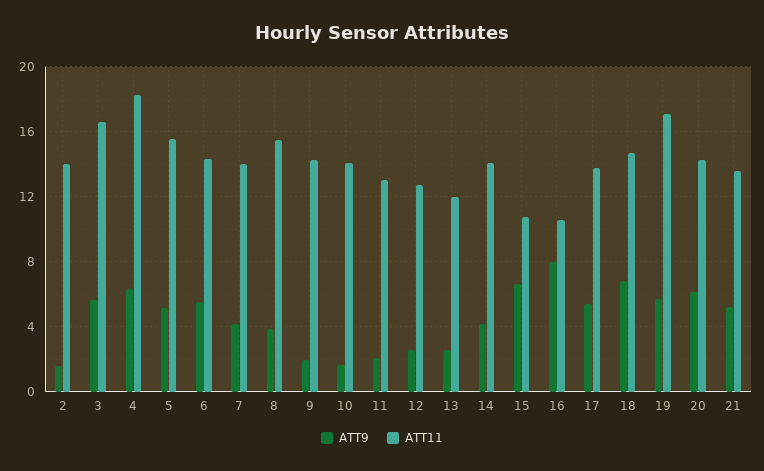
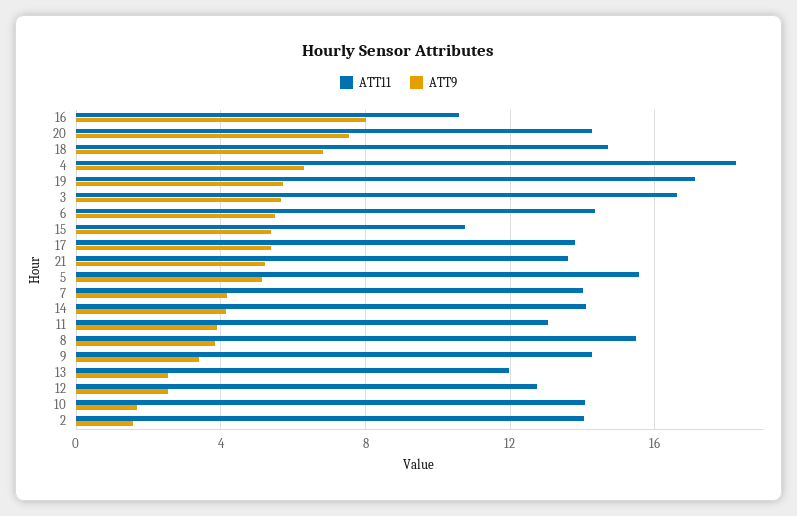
  {
    "ATT9": {
      "2": 1.5,
      "3": 5.5,
      "4": 6.5,
      "5": 5,
      "6": 5.5,
      "7": 4,
      "8": 4,
-     "9": 2,
+     "9": 3.5,
      "10": 1.5,
-     "11": 2,
+     "11": 4,
      "12": 2.5,
      "13": 2.5,
      "14": 4,
-     "15": 6.5,
+     "15": 5.5,
      "16": 8,
      "17": 5.5,
      "18": 7,
      "19": 5.5,
-     "20": 6,
+     "20": 7.5,
      "21": 5
    },
    "ATT11": {
      "2": 14,
      "3": 16.5,
      "4": 18.5,
      "5": 15.5,
      "6": 14.5,
      "7": 14,
      "8": 15.5,
      "9": 14.5,
      "10": 14,
      "11": 13,
      "12": 12.5,
      "13": 12,
      "14": 14,
      "15": 10.5,
      "16": 10.5,
      "17": 14,
      "18": 14.5,
      "19": 17,
      "20": 14.5,
      "21": 13.5
    }
  }

